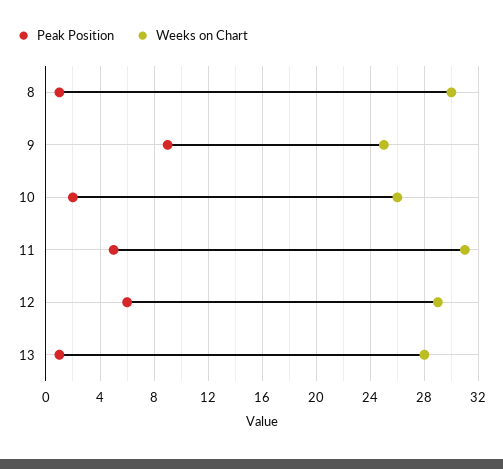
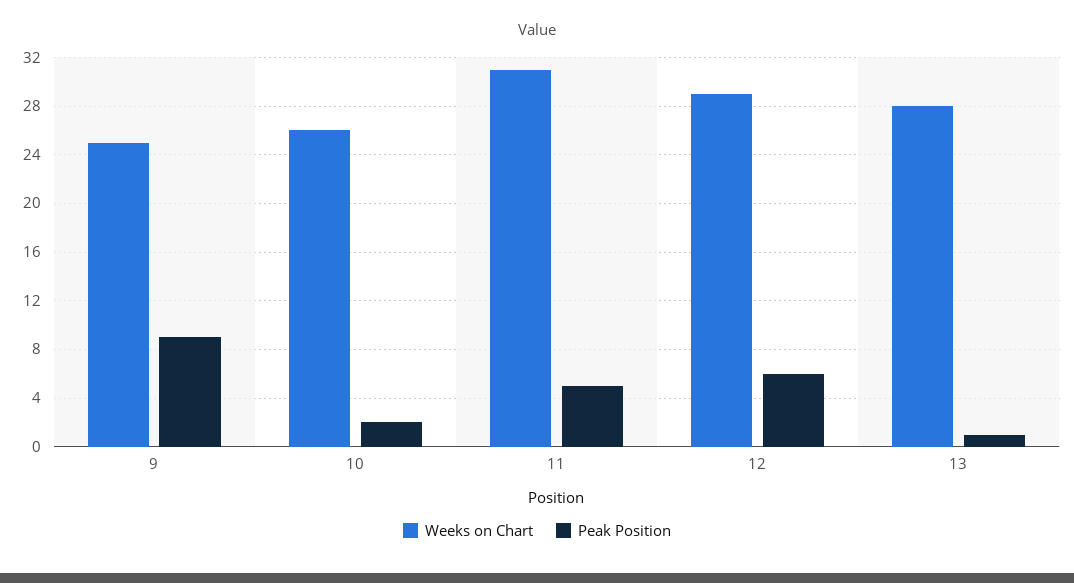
  {
    "Peak Position": {
-     "8": 1,
      "9": 9,
      "10": 2,
      "11": 5,
      "12": 6,
      "13": 1
    },
    "Weeks on Chart": {
-     "8": 30,
      "9": 25,
      "10": 26,
      "11": 31,
      "12": 29,
      "13": 28
    }
  }

